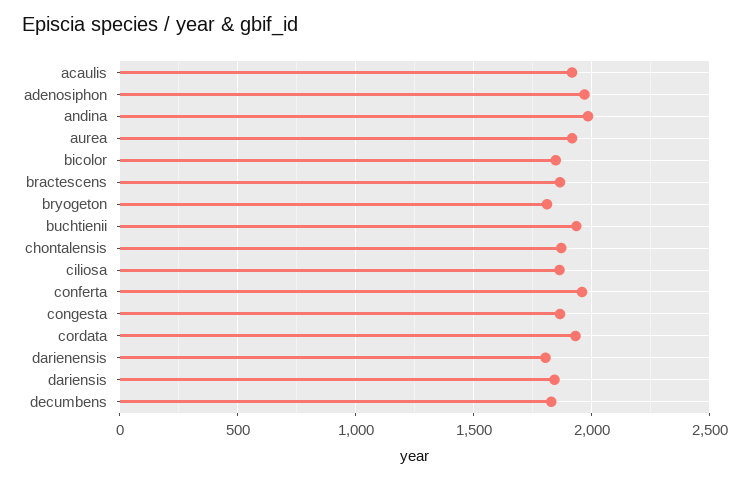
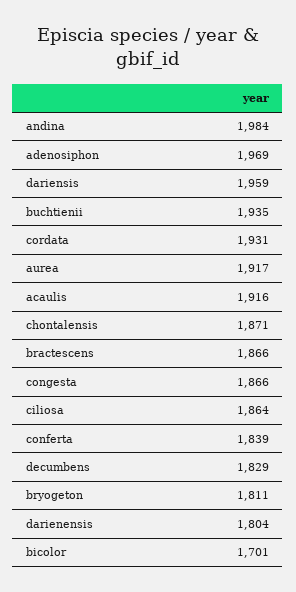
  {
    "acaulis": 1916,
    "adenosiphon": 1969,
    "andina": 1984,
    "aurea": 1917,
-   "bicolor": 1850,
+   "bicolor": 1701,
    "bractescens": 1866,
    "bryogeton": 1811,
    "buchtienii": 1935,
    "chontalensis": 1871,
    "ciliosa": 1864,
-   "conferta": 1950,
+   "conferta": 1839,
    "congesta": 1866,
    "cordata": 1931,
    "darienensis": 1804,
-   "dariensis": 1850,
+   "dariensis": 1959,
    "decumbens": 1829
  }

